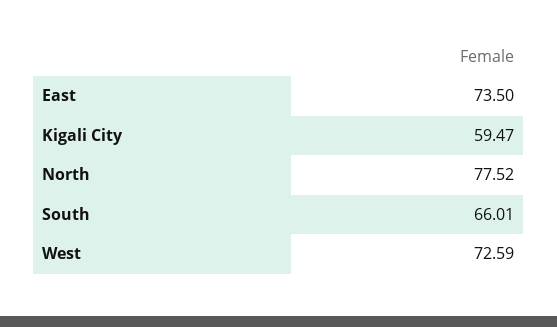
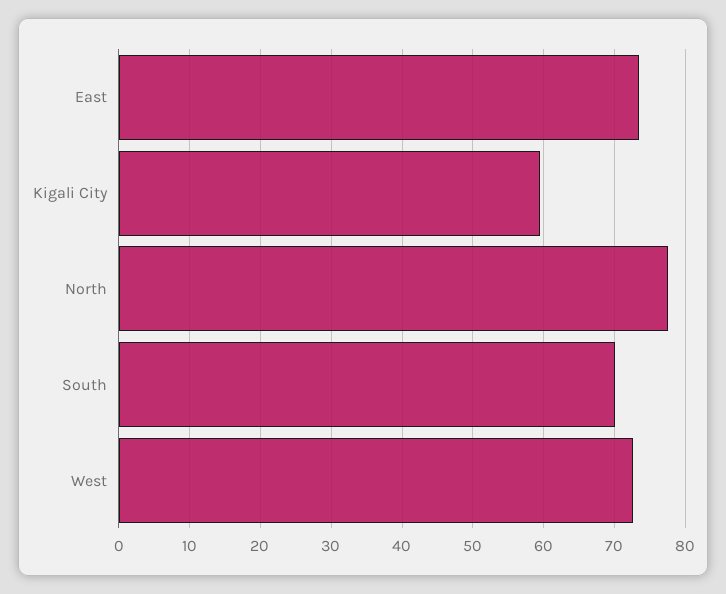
  {
    "East": 73.5,
    "Kigali City": 59.47,
    "North": 77.52,
-   "South": 66.01,
+   "South": 70,
    "West": 72.59
  }

